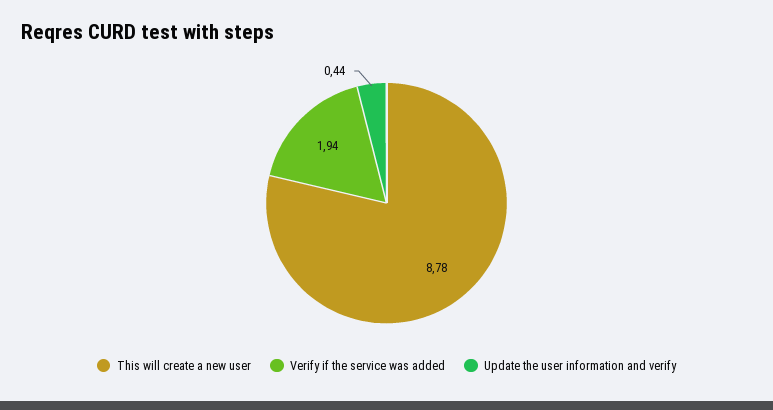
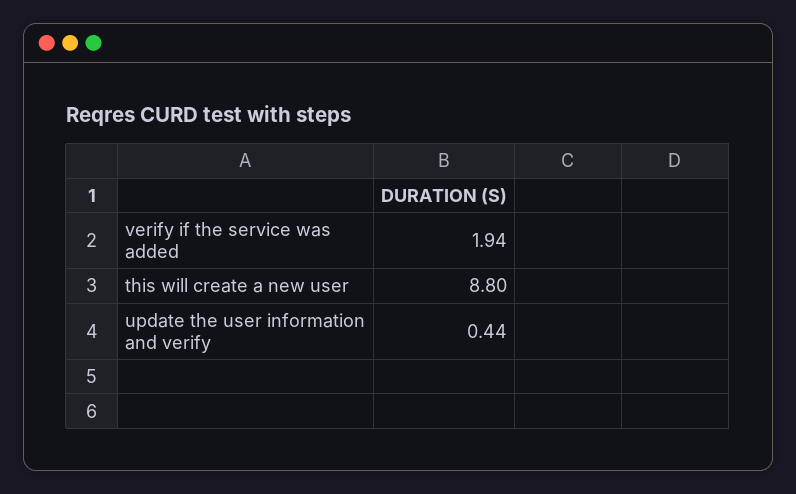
  {
-   "This will create a new user": 8.78,
+   "This will create a new user": 8.8,
    "Verify if the service was added": 1.94,
    "Update the user information and verify": 0.44
  }

